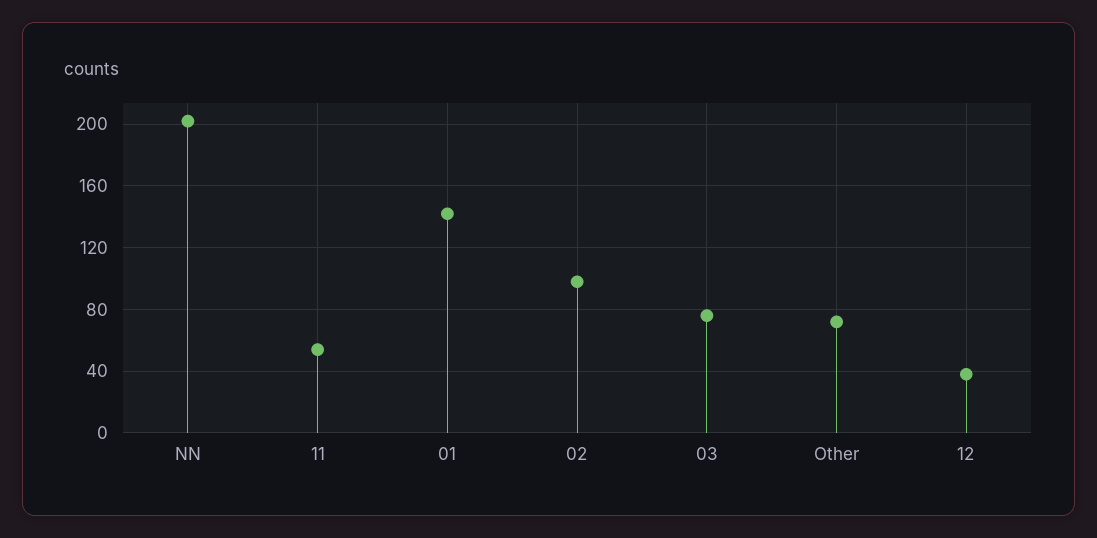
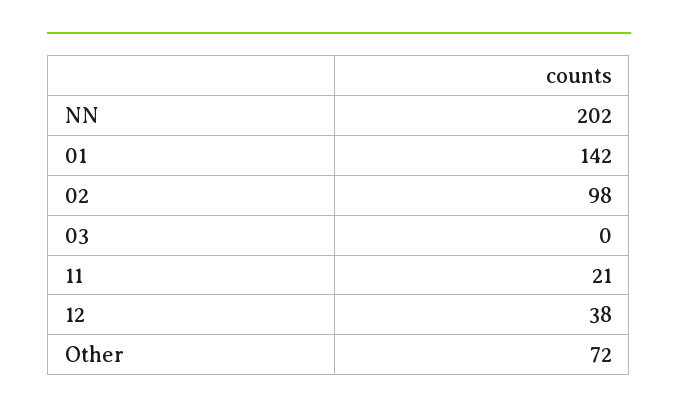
  {
    "NN": 202,
-   "11": 55,
+   "11": 21,
    "01": 142,
    "02": 98,
-   "03": 75,
+   "03": 0,
    "Other": 72,
    "12": 38
  }

